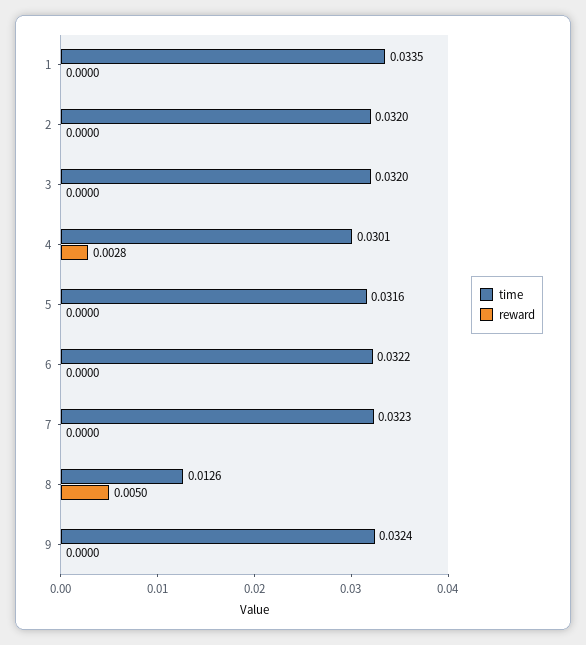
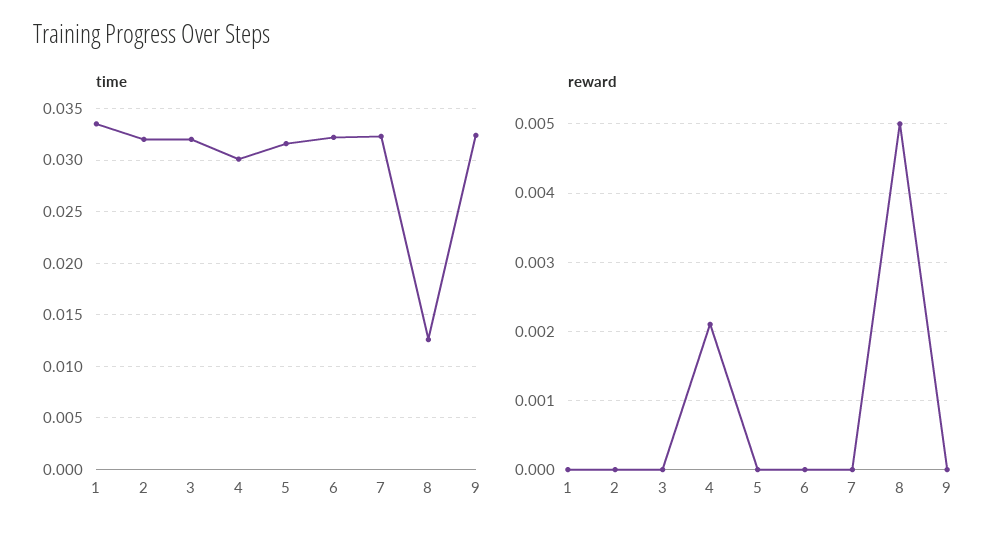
  {
    "time": {
      "1": 0.0335,
      "2": 0.032,
      "3": 0.032,
      "4": 0.0301,
      "5": 0.0316,
      "6": 0.0322,
      "7": 0.0323,
      "8": 0.0126,
      "9": 0.0324
    },
    "reward": {
      "1": 0,
      "2": 0,
      "3": 0,
-     "4": 0.0028,
+     "4": 0.0021,
      "5": 0,
      "6": 0,
      "7": 0,
      "8": 0.005,
      "9": 0
    }
  }

